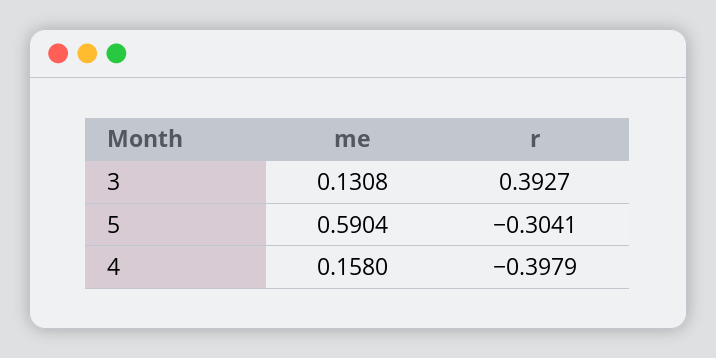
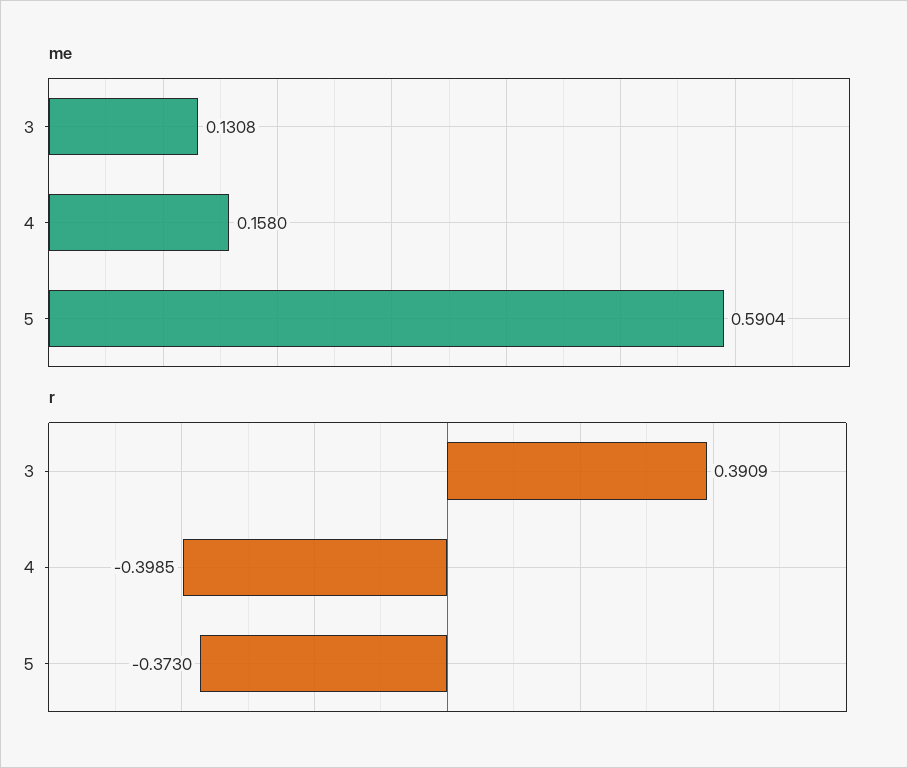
  {
    "me": {
      "3": 0.1308,
      "5": 0.5904,
      "4": 0.158
    },
    "r": {
-     "3": 0.3927,
+     "3": 0.3909,
-     "5": -0.3041,
+     "5": -0.373,
-     "4": -0.3979
+     "4": -0.3985
    }
  }

